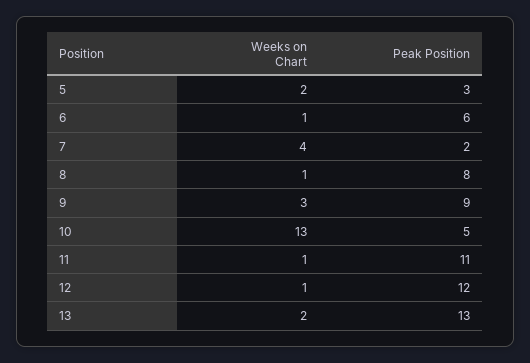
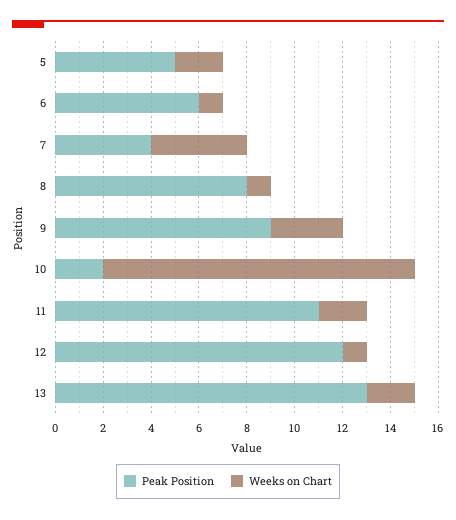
  {
    "Weeks on Chart": {
      "5": 2,
      "6": 1,
      "7": 4,
      "8": 1,
      "9": 3,
      "10": 13,
-     "11": 1,
+     "11": 2,
      "12": 1,
      "13": 2
    },
    "Peak Position": {
-     "5": 3,
+     "5": 5,
      "6": 6,
-     "7": 2,
+     "7": 4,
      "8": 8,
      "9": 9,
-     "10": 5,
+     "10": 2,
      "11": 11,
      "12": 12,
      "13": 13
    }
  }

